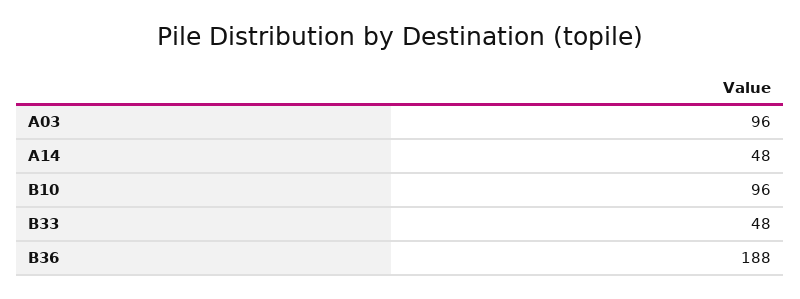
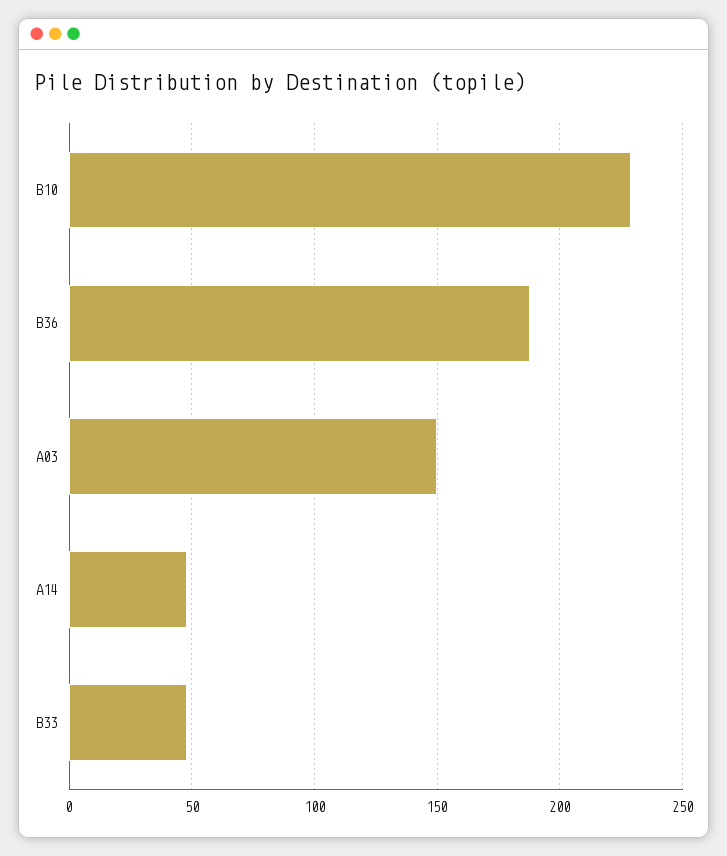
  {
-   "A03": 96,
+   "A03": 150,
    "A14": 48,
-   "B10": 96,
+   "B10": 230,
    "B33": 48,
    "B36": 188
  }

